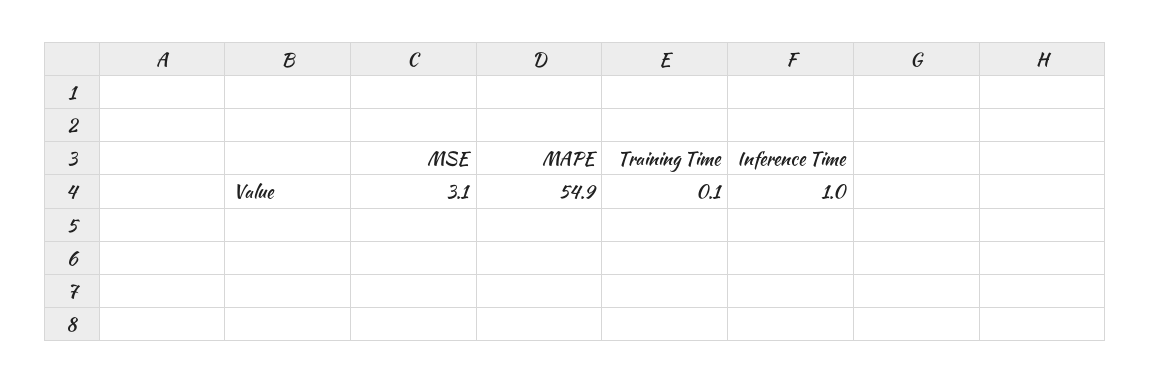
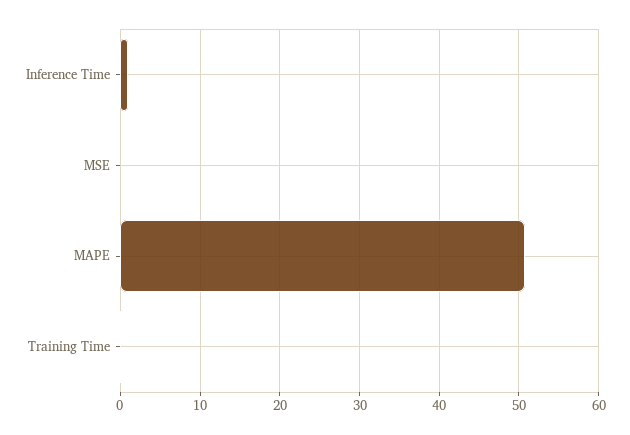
  {
-   "MSE": 3.1,
+   "MSE": 0,
-   "MAPE": 54.9,
+   "MAPE": 51,
    "Training Time": 0.1,
    "Inference Time": 1
  }

